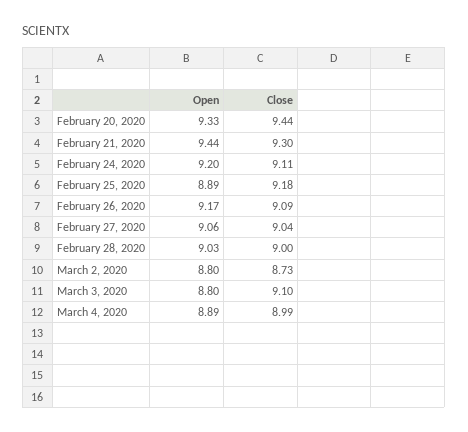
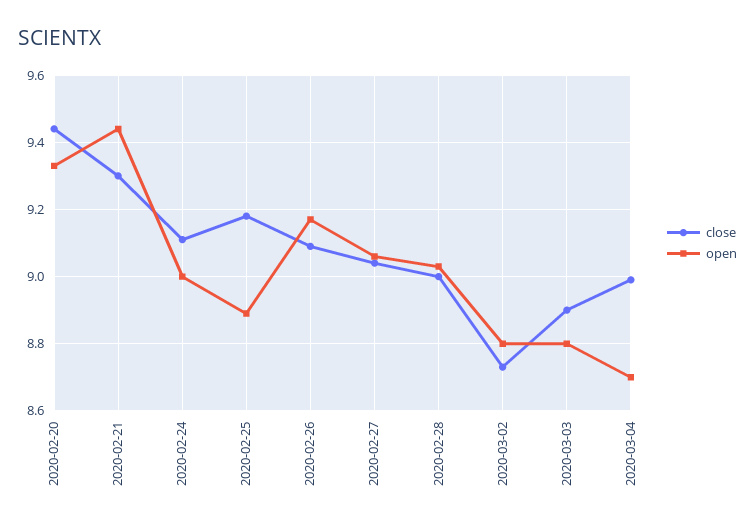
  {
    "Open": {
      "February 20, 2020": 9.33,
      "February 21, 2020": 9.44,
-     "February 24, 2020": 9.2,
+     "February 24, 2020": 9,
      "February 25, 2020": 8.89,
      "February 26, 2020": 9.17,
      "February 27, 2020": 9.06,
      "February 28, 2020": 9.03,
      "March 2, 2020": 8.8,
      "March 3, 2020": 8.8,
-     "March 4, 2020": 8.89
+     "March 4, 2020": 8.7
    },
    "Close": {
      "February 20, 2020": 9.44,
      "February 21, 2020": 9.3,
      "February 24, 2020": 9.11,
      "February 25, 2020": 9.18,
      "February 26, 2020": 9.09,
      "February 27, 2020": 9.04,
      "February 28, 2020": 9,
      "March 2, 2020": 8.73,
-     "March 3, 2020": 9.1,
+     "March 3, 2020": 8.9,
      "March 4, 2020": 8.99
    }
  }

